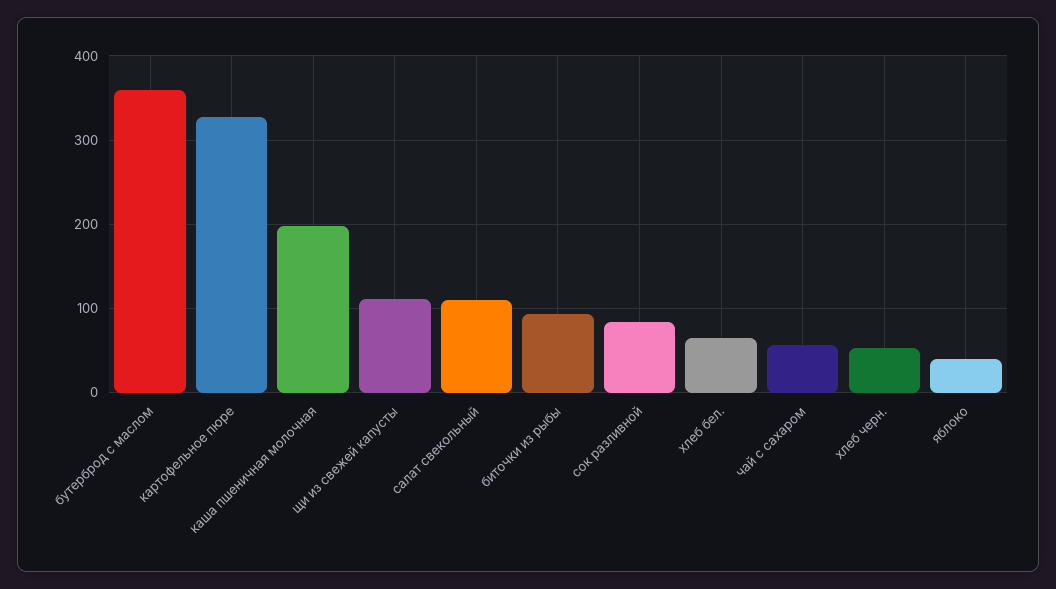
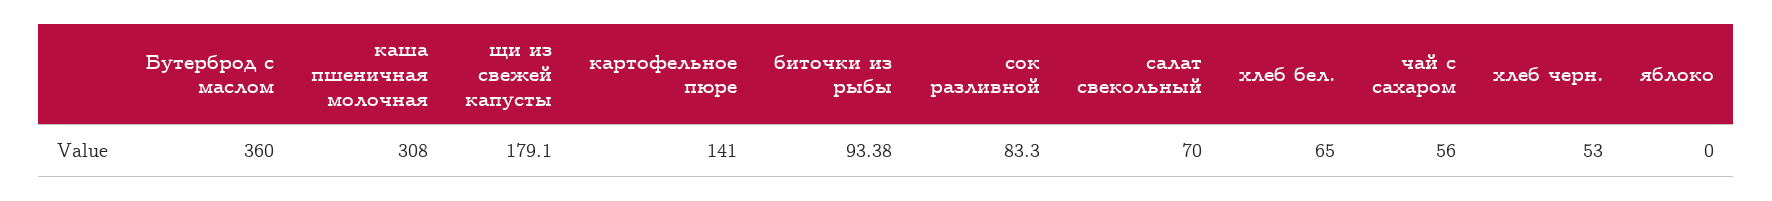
  {
    "бутерброд с маслом": 360,
-   "картофельное пюре": 330,
+   "картофельное пюре": 141,
-   "каша пшеничная молочная": 200,
+   "каша пшеничная молочная": 308,
-   "щи из свежей капусты": 110,
+   "щи из свежей капусты": 179.1,
-   "салат свекольный": 110,
+   "салат свекольный": 70,
    "биточки из рыбы": 93.38,
    "сок разливной": 83.3,
    "хлеб бел.": 65,
    "чай с сахаром": 56,
    "хлеб черн.": 53,
-   "яблоко": 40
+   "яблоко": 0
  }

